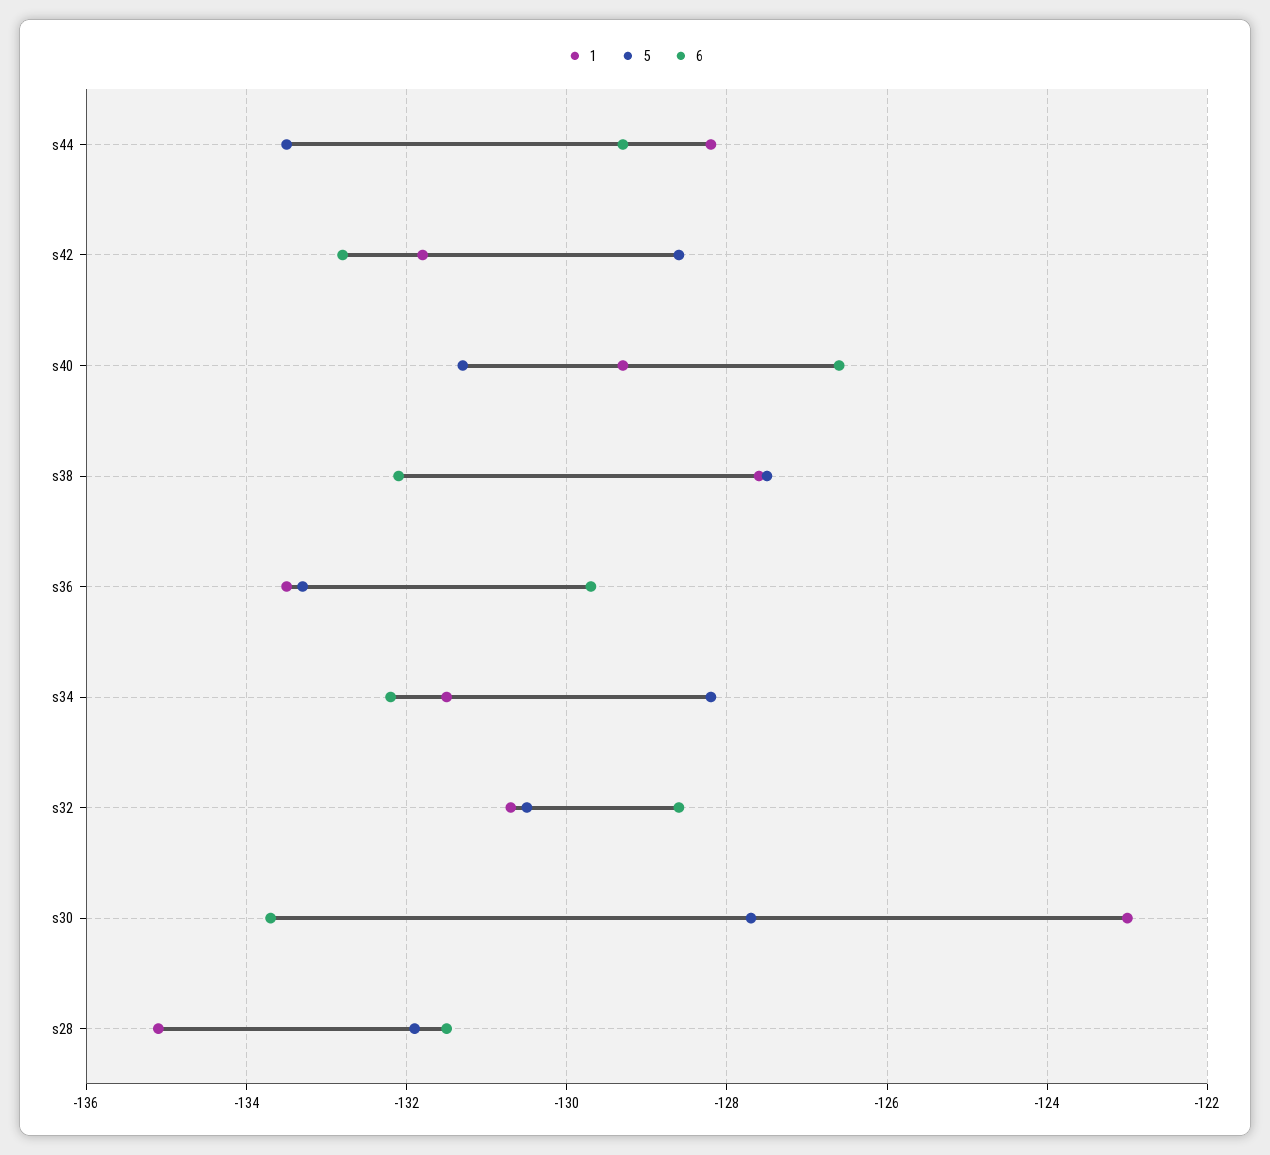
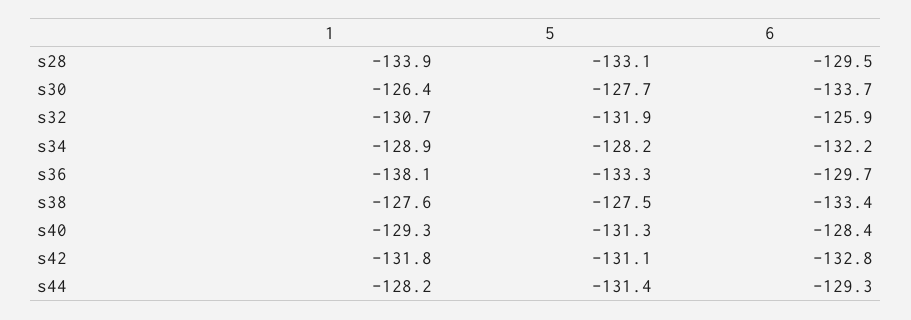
  {
    "1": {
      "s44": -128.2,
      "s42": -131.8,
      "s40": -129.3,
      "s38": -127.6,
-     "s36": -133.5,
+     "s36": -138.1,
-     "s34": -131.5,
+     "s34": -128.9,
      "s32": -130.7,
-     "s30": -123,
+     "s30": -126.4,
-     "s28": -135
+     "s28": -133.9
    },
    "5": {
-     "s44": -133.5,
+     "s44": -131.4,
-     "s42": -128.5,
+     "s42": -131.1,
      "s40": -131.3,
      "s38": -127.5,
      "s36": -133.3,
      "s34": -128.2,
-     "s32": -130.5,
+     "s32": -131.9,
      "s30": -127.7,
-     "s28": -132
+     "s28": -133.1
    },
    "6": {
      "s44": -129.3,
      "s42": -132.8,
-     "s40": -126.5,
+     "s40": -128.4,
-     "s38": -132,
+     "s38": -133.4,
      "s36": -129.7,
      "s34": -132.2,
-     "s32": -128.5,
+     "s32": -125.9,
      "s30": -133.7,
-     "s28": -131.5
+     "s28": -129.5
    }
  }

